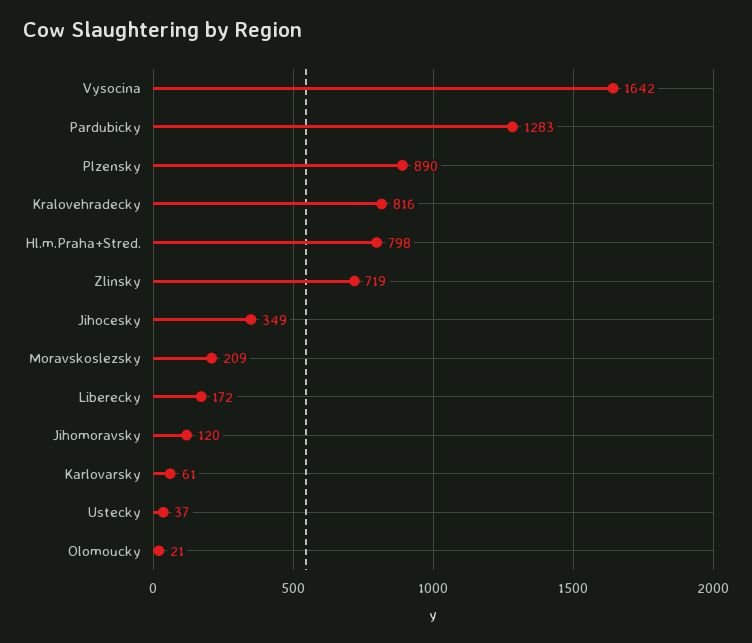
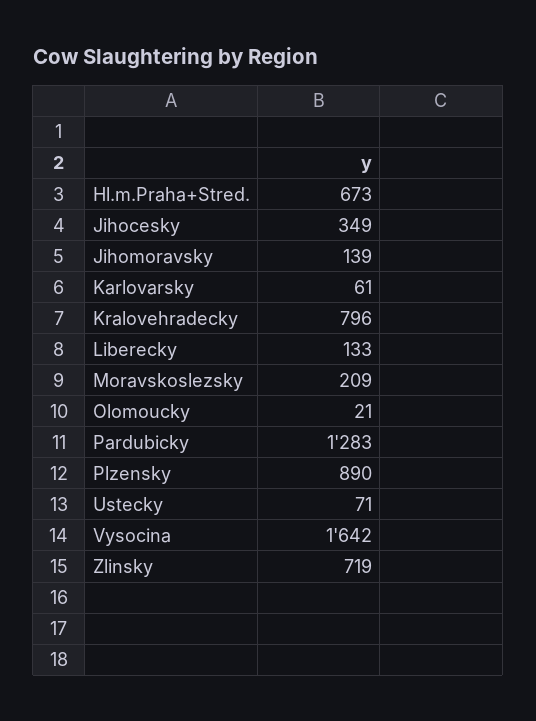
  {
    "Vysocina": 1642,
    "Pardubicky": 1283,
    "Plzensky": 890,
-   "Kralovehradecky": 816,
+   "Kralovehradecky": 796,
-   "Hl.m.Praha+Stred.": 798,
+   "Hl.m.Praha+Stred.": 673,
    "Zlinsky": 719,
    "Jihocesky": 349,
    "Moravskoslezsky": 209,
-   "Liberecky": 172,
+   "Liberecky": 133,
-   "Jihomoravsky": 120,
+   "Jihomoravsky": 139,
    "Karlovarsky": 61,
-   "Ustecky": 37,
+   "Ustecky": 71,
    "Olomoucky": 21
  }

